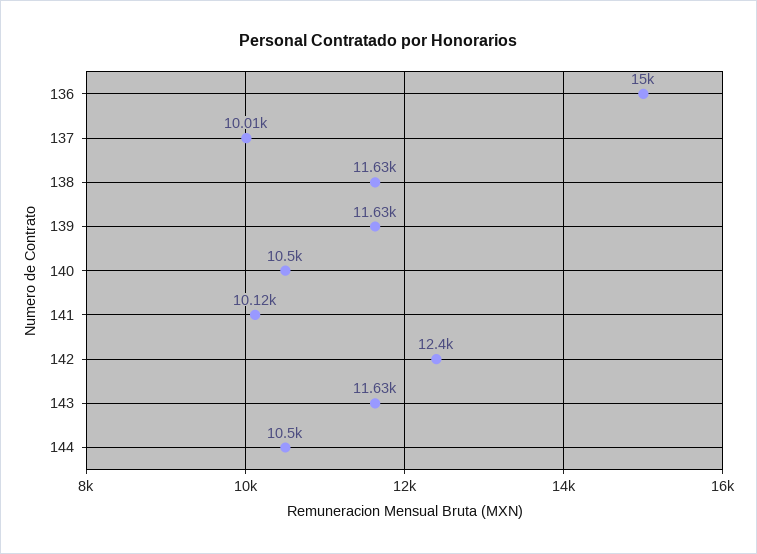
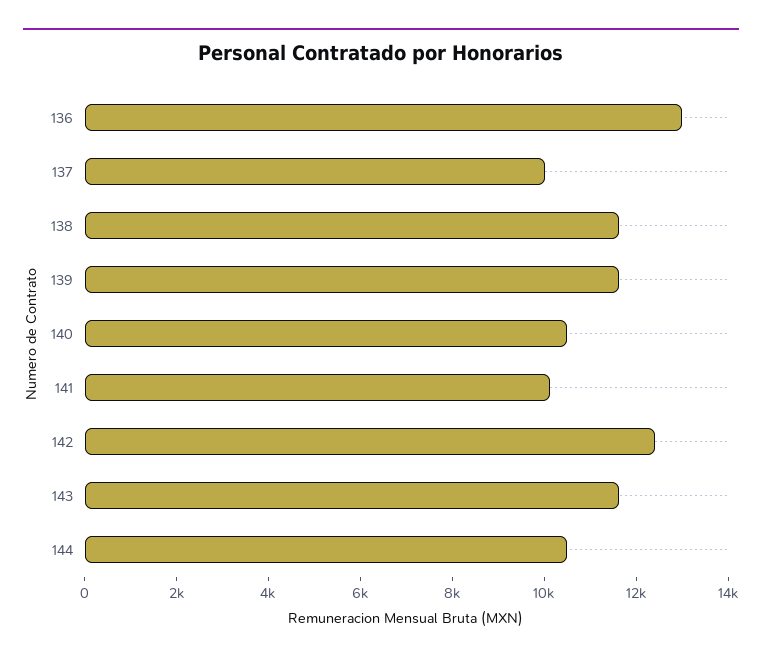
  {
-   "136": 15000,
+   "136": 13000,
    "137": 10010,
    "138": 11630,
    "139": 11630,
    "140": 10500,
    "141": 10120,
    "142": 12400,
    "143": 11630,
    "144": 10500
  }

